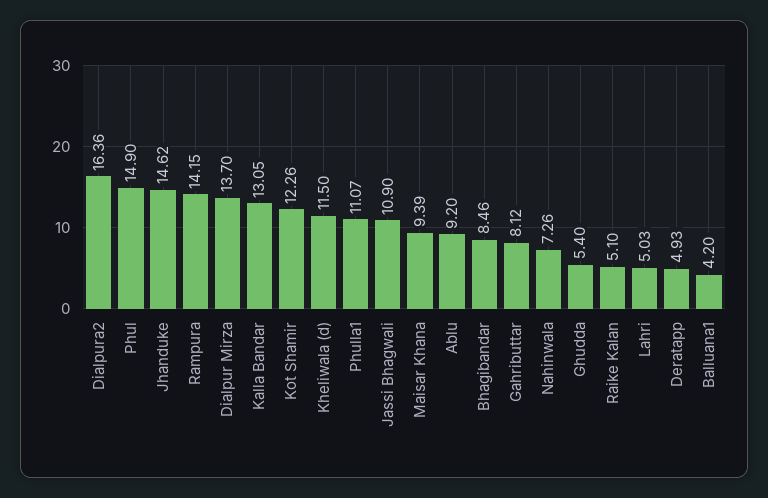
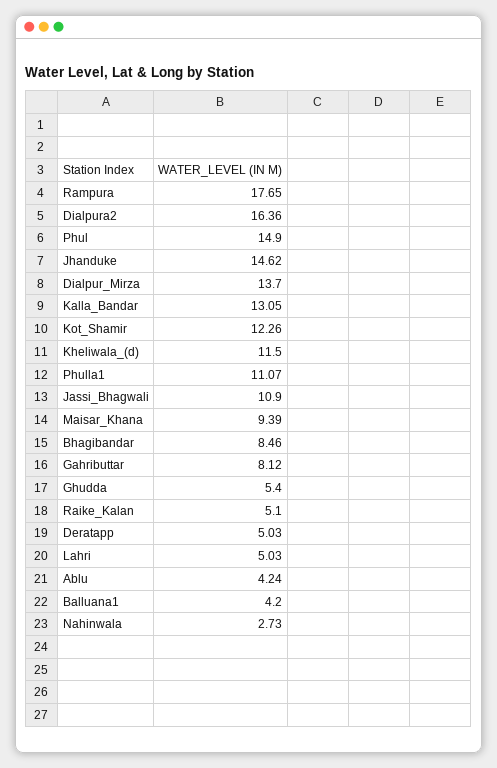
  {
    "Dialpura2": 16.36,
    "Phul": 14.9,
    "Jhanduke": 14.62,
-   "Rampura": 14.15,
+   "Rampura": 17.65,
    "Dialpur Mirza": 13.7,
    "Kalla Bandar": 13.05,
    "Kot Shamir": 12.26,
    "Kheliwala (d)": 11.5,
    "Phulla1": 11.07,
    "Jassi Bhagwali": 10.9,
    "Maisar Khana": 9.39,
-   "Ablu": 9.2,
+   "Ablu": 4.24,
    "Bhagibandar": 8.46,
    "Gahributtar": 8.12,
-   "Nahinwala": 7.26,
+   "Nahinwala": 2.73,
    "Ghudda": 5.4,
    "Raike Kalan": 5.1,
    "Lahri": 5.03,
-   "Deratapp": 4.93,
+   "Deratapp": 5.03,
    "Balluana1": 4.2
  }

